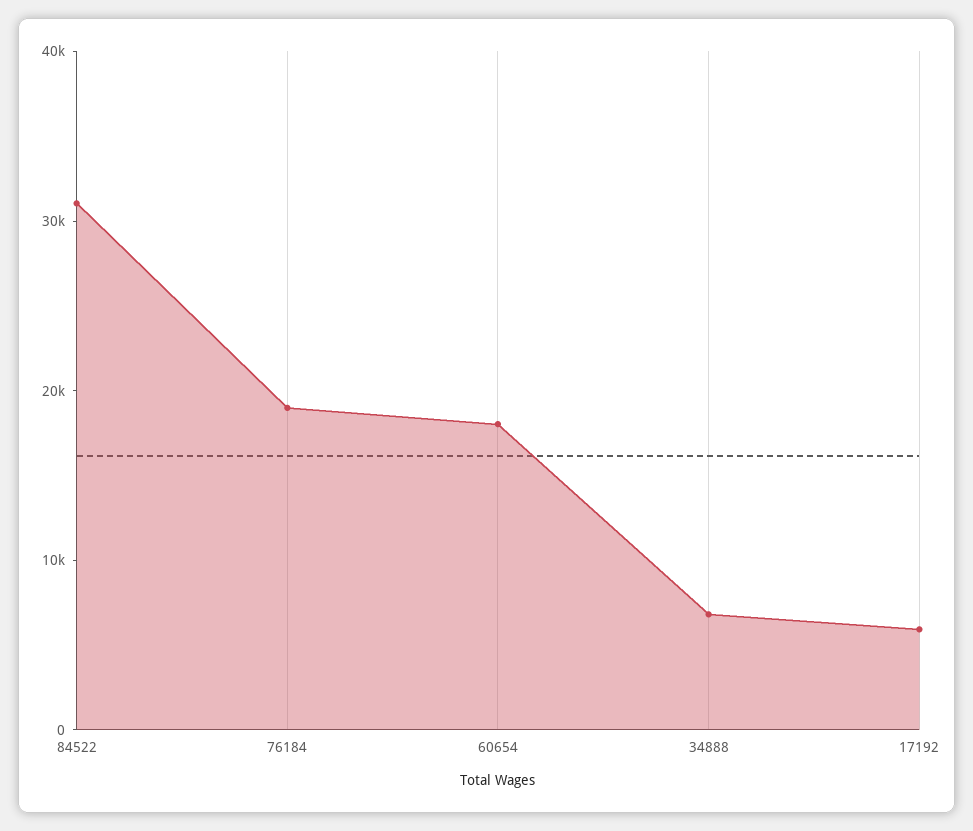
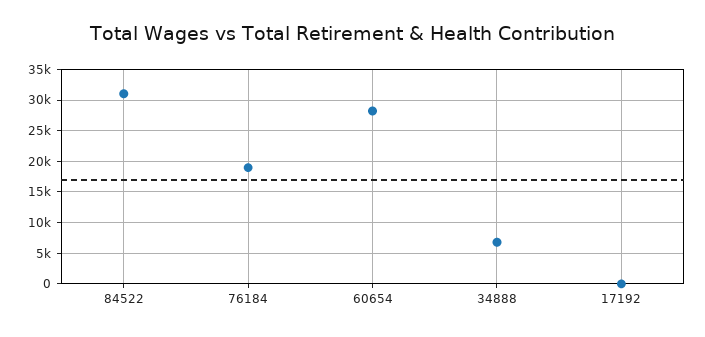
  {
    "84522": 31000,
    "76184": 19000,
-   "60654": 18000,
+   "60654": 28000,
    "34888": 7000,
-   "17192": 6000
+   "17192": 0
  }

